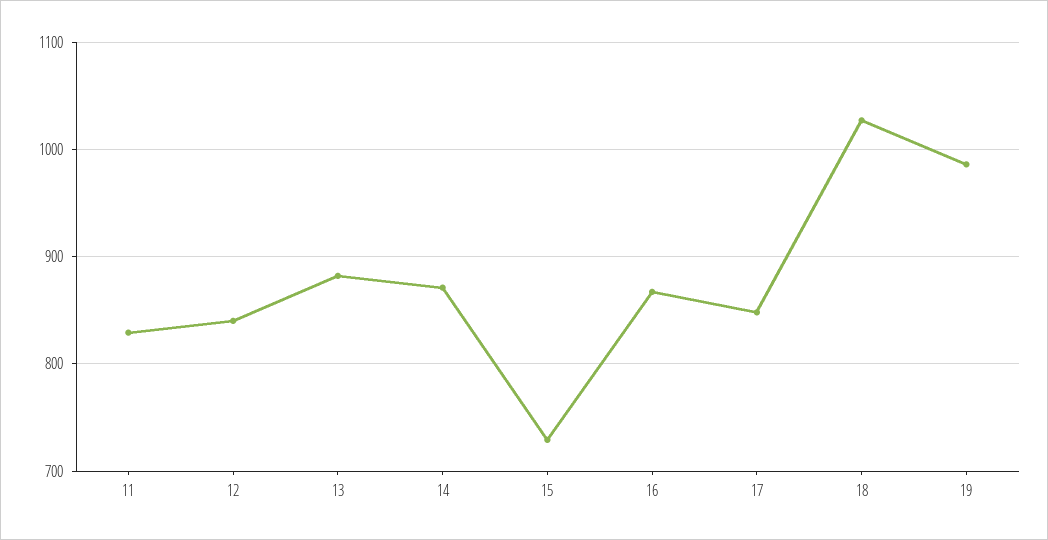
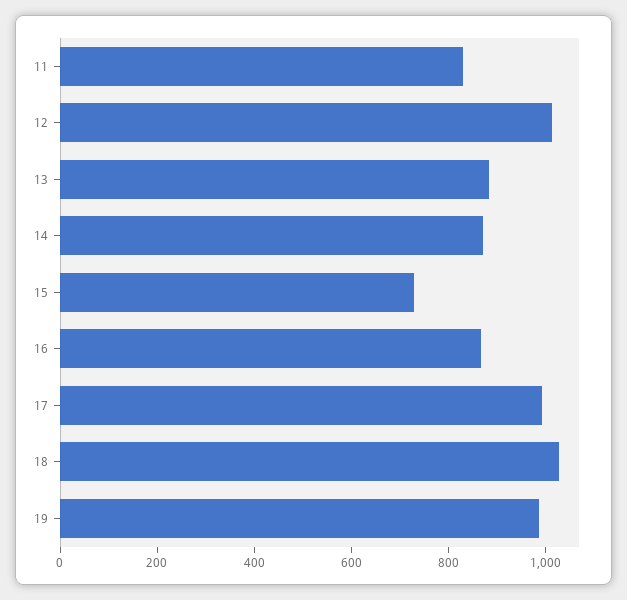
  {
    "11": 830,
-   "12": 840,
+   "12": 1000,
    "13": 880,
    "14": 870,
    "15": 730,
    "16": 870,
-   "17": 850,
+   "17": 1000,
    "18": 1030,
    "19": 990
  }

